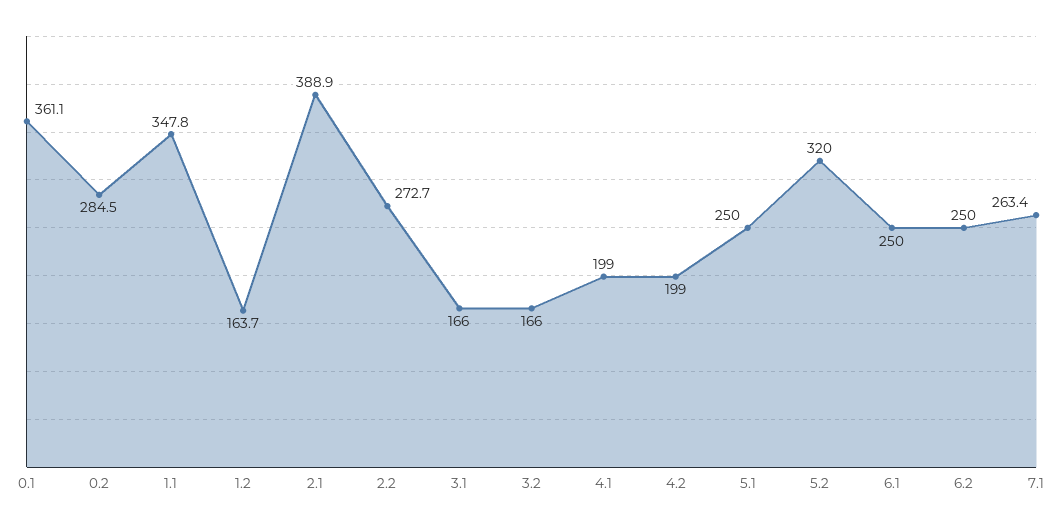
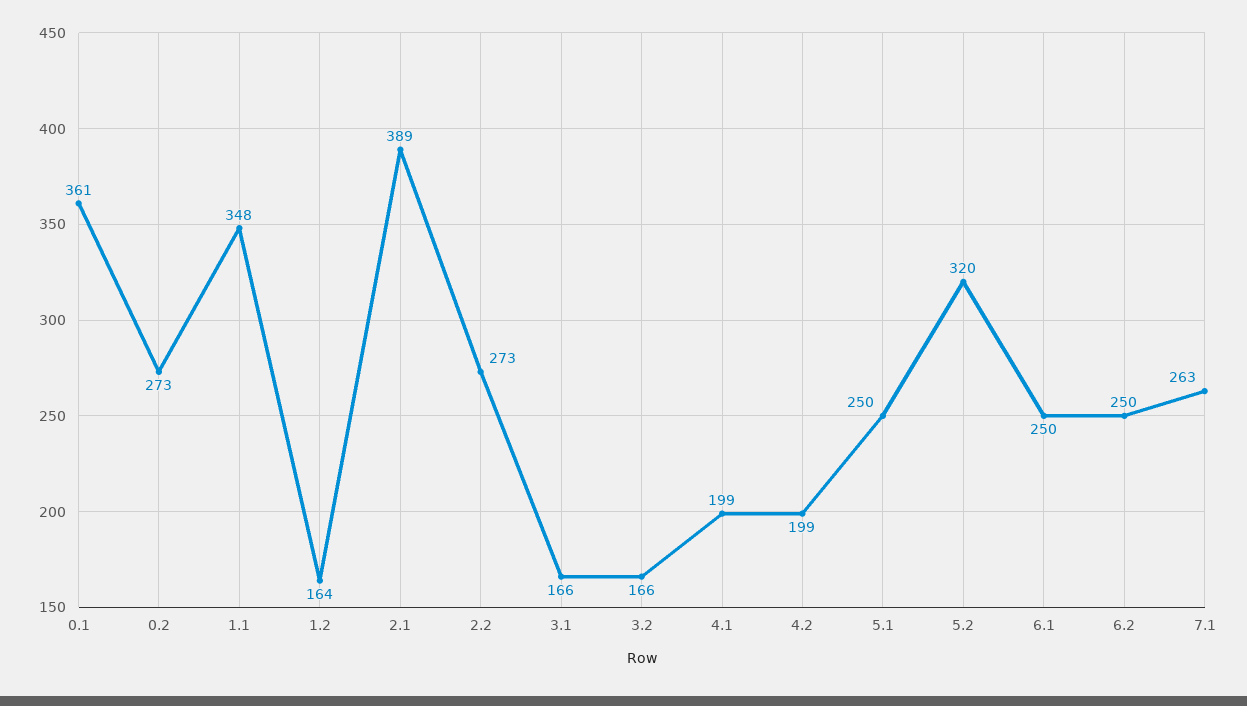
  {
    "0.1": 361.1,
-   "0.2": 284.5,
+   "0.2": 273,
    "1.1": 347.8,
    "1.2": 163.7,
    "2.1": 388.9,
    "2.2": 272.7,
    "3.1": 166,
    "3.2": 166,
    "4.1": 199,
    "4.2": 199,
    "5.1": 250,
    "5.2": 320,
    "6.1": 250,
    "6.2": 250,
    "7.1": 263.4
  }

